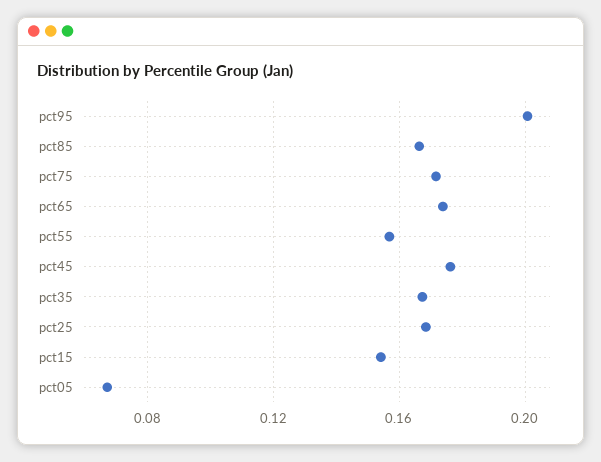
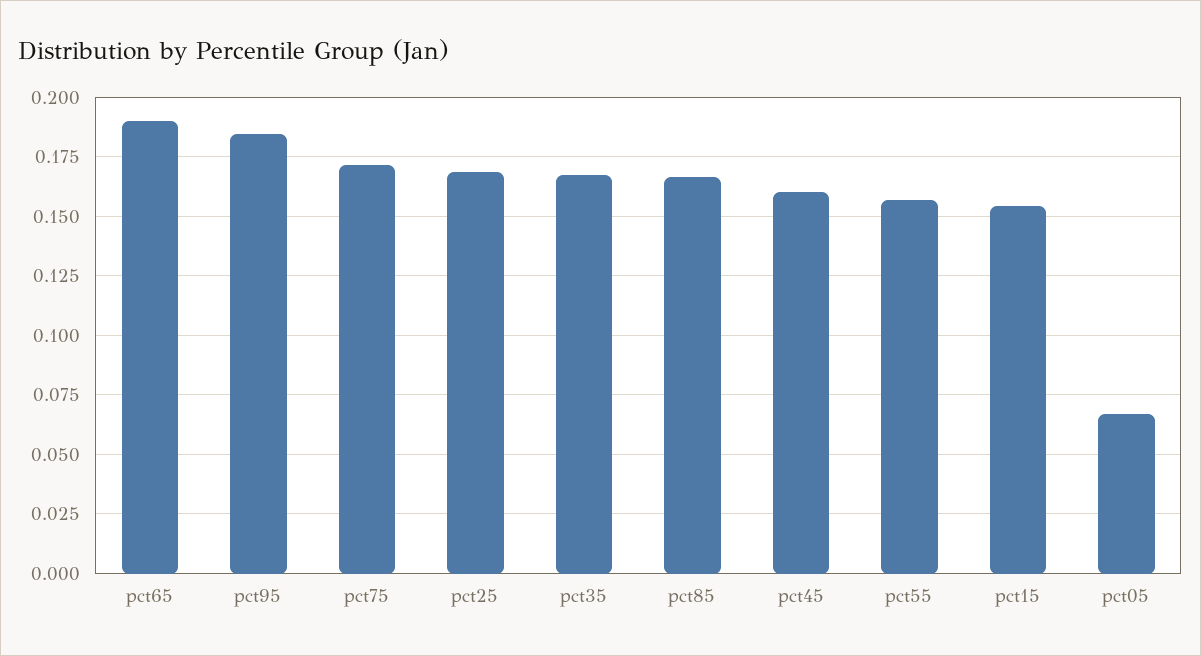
  {
-   "pct95": 0.2,
+   "pct95": 0.185,
    "pct85": 0.165,
    "pct75": 0.17,
-   "pct65": 0.175,
+   "pct65": 0.19,
    "pct55": 0.155,
-   "pct45": 0.175,
+   "pct45": 0.16,
    "pct35": 0.165,
    "pct25": 0.17,
    "pct15": 0.155,
    "pct05": 0.065
  }

